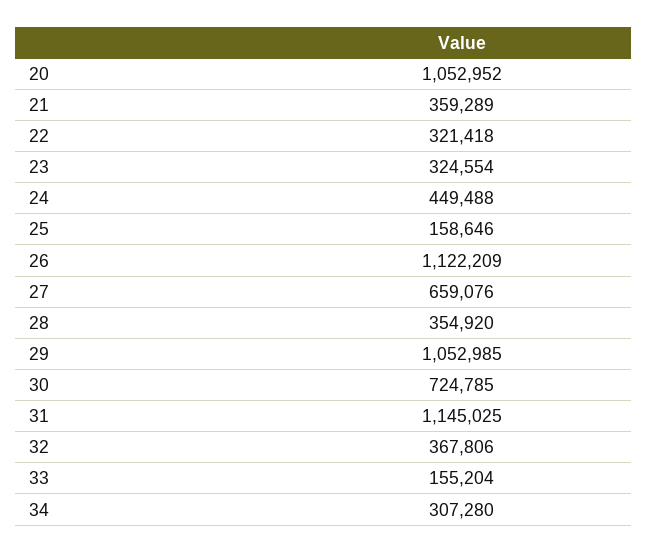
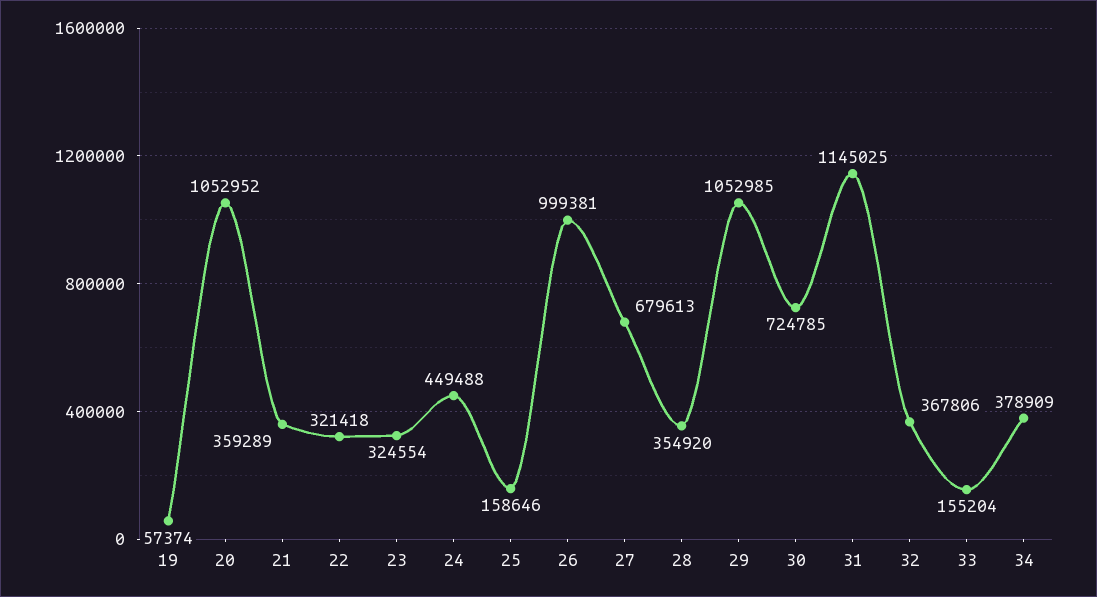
  {
    "20": 1052952,
    "21": 359289,
    "22": 321418,
    "23": 324554,
    "24": 449488,
    "25": 158646,
-   "26": 1122209,
+   "26": 999381,
-   "27": 659076,
+   "27": 679613,
    "28": 354920,
    "29": 1052985,
    "30": 724785,
    "31": 1145025,
    "32": 367806,
    "33": 155204,
-   "34": 307280
+   "34": 378909,
+   "19": 57374
  }

